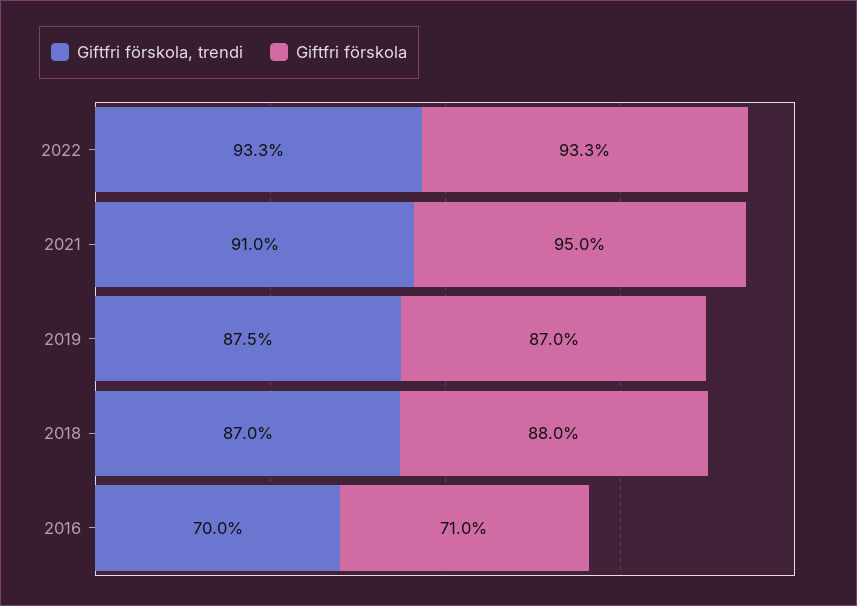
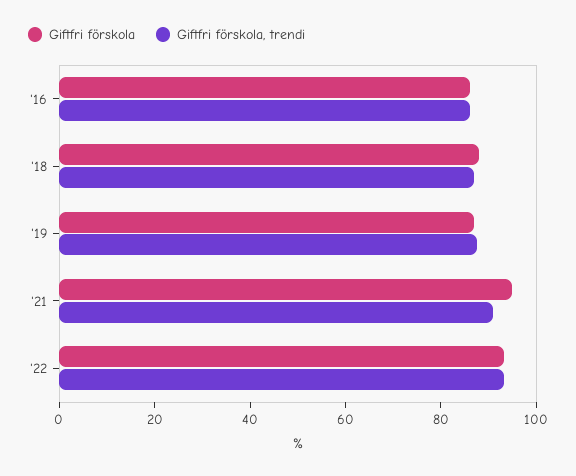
  {
    "Giftfri förskola, trendi": {
      "2022": 93.3,
      "2021": 91,
      "2019": 87.5,
      "2018": 87,
-     "2016": 70
+     "2016": 85
    },
    "Giftfri förskola": {
      "2022": 93.3,
      "2021": 95,
      "2019": 87,
      "2018": 88,
-     "2016": 71
+     "2016": 85
    }
  }

